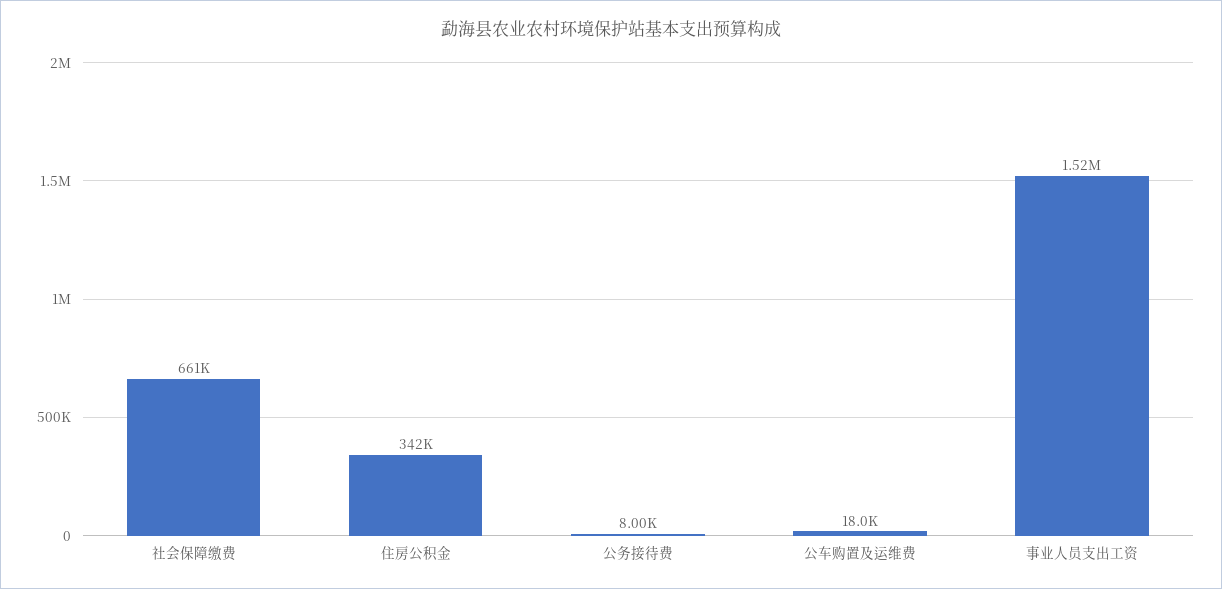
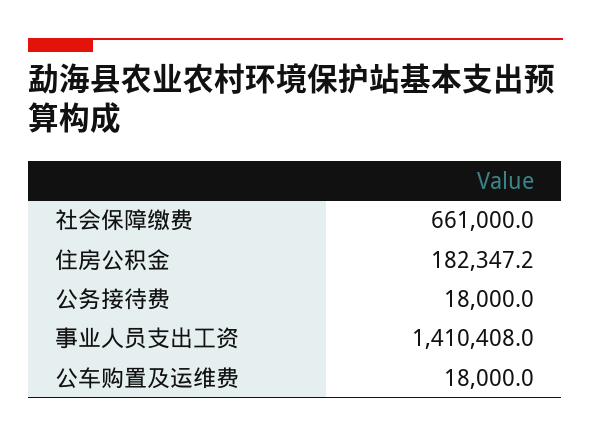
  {
    "社会保障缴费": 661000,
-   "住房公积金": 342000,
+   "住房公积金": 182347.2,
-   "公务接待费": 8000,
+   "公务接待费": 18000,
    "公车购置及运维费": 18000,
-   "事业人员支出工资": 1520000
+   "事业人员支出工资": 1410408
  }

